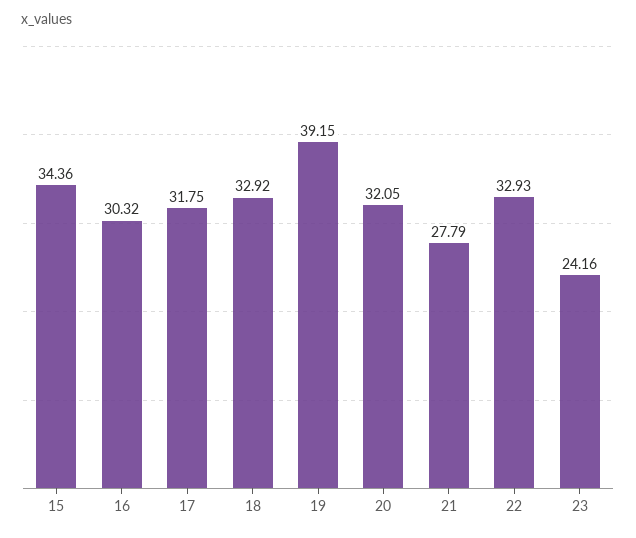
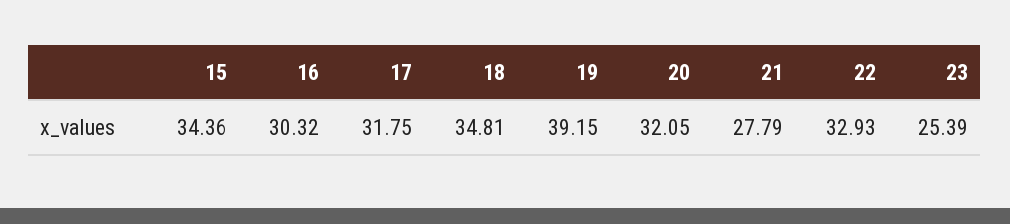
  {
    "15": 34.36,
    "16": 30.32,
    "17": 31.75,
-   "18": 32.92,
+   "18": 34.81,
    "19": 39.15,
    "20": 32.05,
    "21": 27.79,
    "22": 32.93,
-   "23": 24.16
+   "23": 25.39
  }

